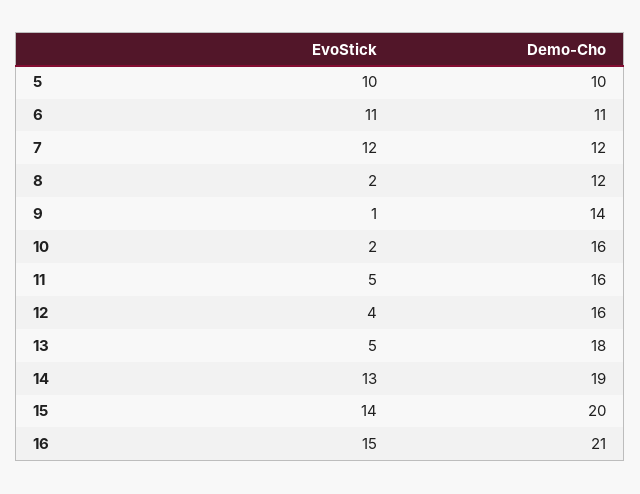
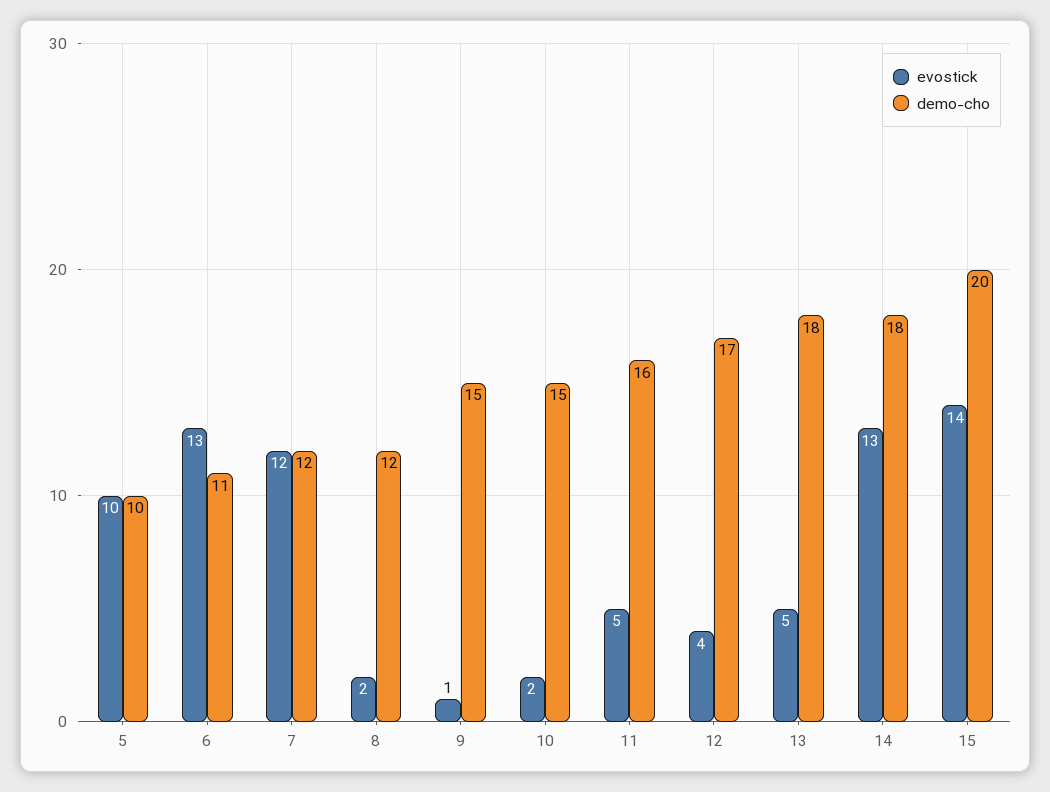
  {
    "EvoStick": {
      "5": 10,
-     "6": 11,
+     "6": 13,
      "7": 12,
      "8": 2,
      "9": 1,
      "10": 2,
      "11": 5,
      "12": 4,
      "13": 5,
      "14": 13,
-     "15": 14,
+     "15": 14
-     "16": 15
    },
    "Demo-Cho": {
      "5": 10,
      "6": 11,
      "7": 12,
      "8": 12,
-     "9": 14,
+     "9": 15,
-     "10": 16,
+     "10": 15,
      "11": 16,
-     "12": 16,
+     "12": 17,
      "13": 18,
-     "14": 19,
+     "14": 18,
-     "15": 20,
+     "15": 20
-     "16": 21
    }
  }

